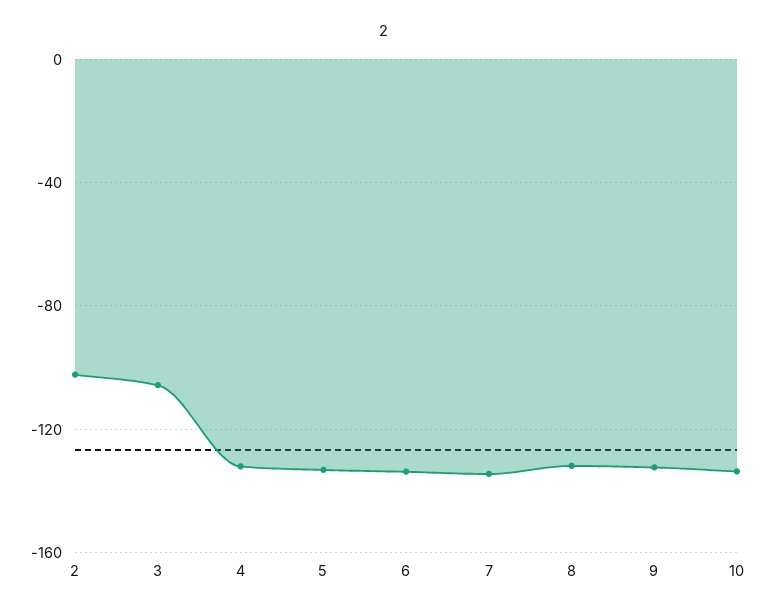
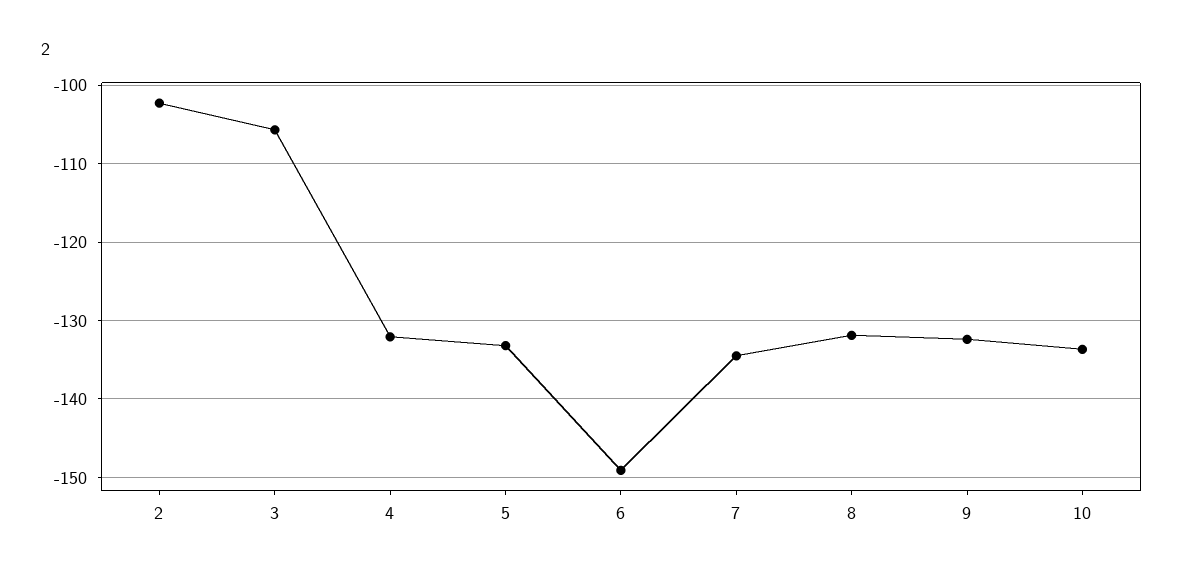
  {
    "2": -102,
    "3": -106,
    "4": -132,
    "5": -133,
-   "6": -135,
+   "6": -149,
    "7": -135,
    "8": -132,
    "9": -132,
    "10": -134
  }

